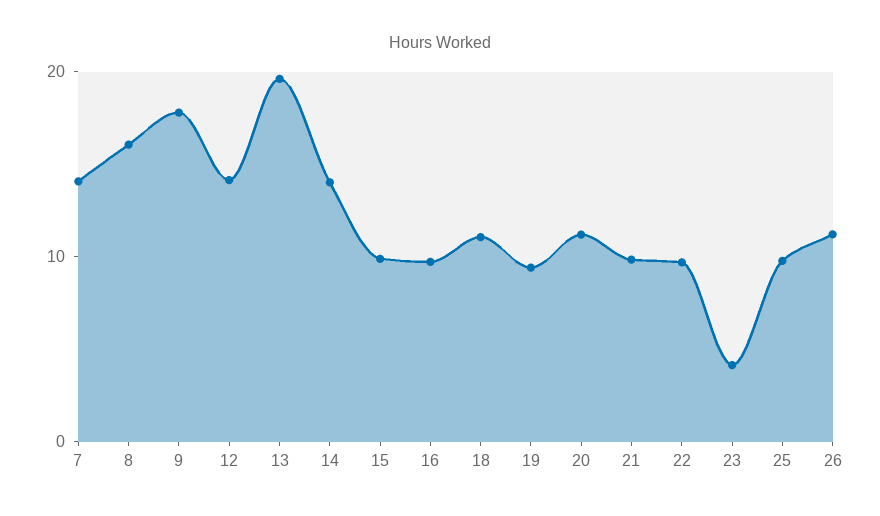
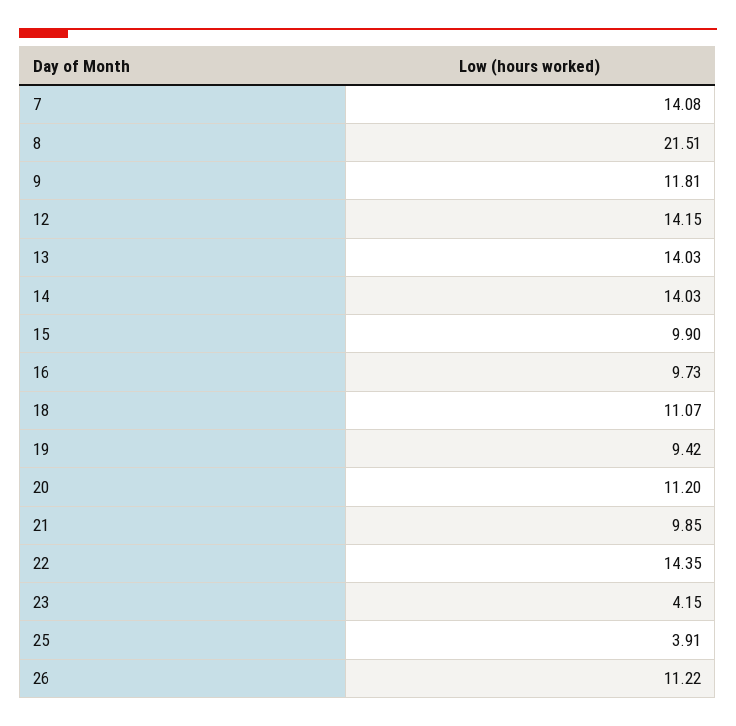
  {
    "7": 14.08,
-   "8": 16,
+   "8": 21.51,
-   "9": 18,
+   "9": 11.81,
    "12": 14.15,
-   "13": 20,
+   "13": 14.03,
    "14": 14.03,
    "15": 9.9,
    "16": 9.73,
    "18": 11.07,
    "19": 9.42,
    "20": 11.2,
    "21": 9.85,
-   "22": 10,
+   "22": 14.35,
    "23": 4.15,
-   "25": 10,
+   "25": 3.91,
    "26": 11.22
  }

